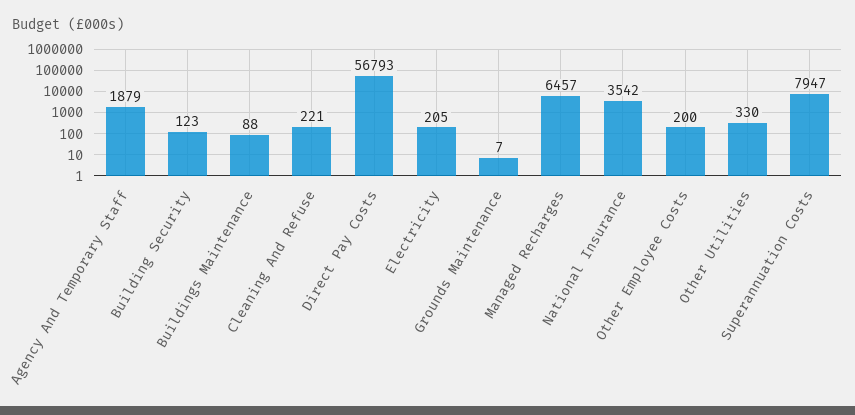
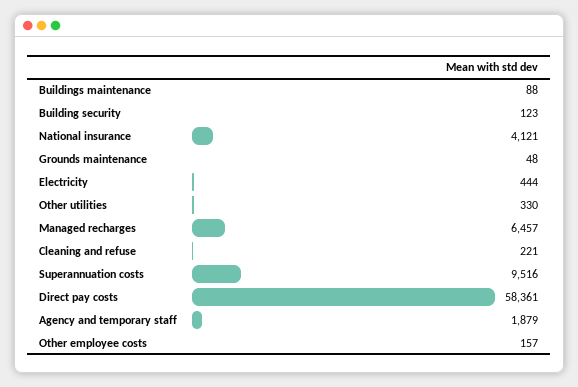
  {
    "Agency And Temporary Staff": 1879,
    "Building Security": 123,
    "Buildings Maintenance": 88,
    "Cleaning And Refuse": 221,
-   "Direct Pay Costs": 56793,
+   "Direct Pay Costs": 58361,
-   "Electricity": 205,
+   "Electricity": 444,
-   "Grounds Maintenance": 7,
+   "Grounds Maintenance": 48,
    "Managed Recharges": 6457,
-   "National Insurance": 3542,
+   "National Insurance": 4121,
-   "Other Employee Costs": 200,
+   "Other Employee Costs": 157,
    "Other Utilities": 330,
-   "Superannuation Costs": 7947
+   "Superannuation Costs": 9516
  }

